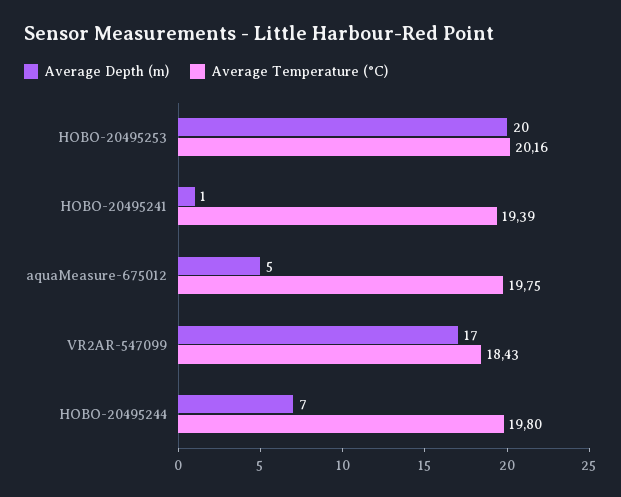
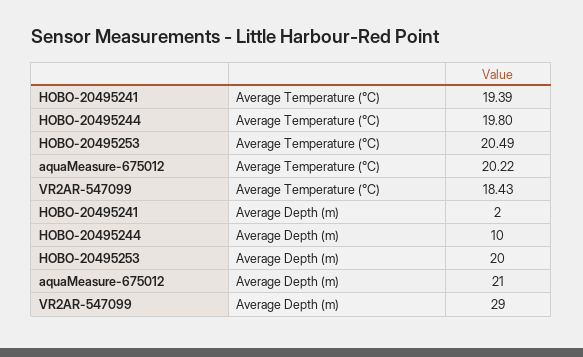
  {
    "Average Depth (m)": {
      "HOBO-20495253": 20,
-     "HOBO-20495241": 1,
+     "HOBO-20495241": 2,
-     "aquaMeasure-675012": 5,
+     "aquaMeasure-675012": 21,
-     "VR2AR-547099": 17,
+     "VR2AR-547099": 29,
-     "HOBO-20495244": 7
+     "HOBO-20495244": 10
    },
    "Average Temperature (°C)": {
-     "HOBO-20495253": 20.16,
+     "HOBO-20495253": 20.49,
      "HOBO-20495241": 19.39,
-     "aquaMeasure-675012": 19.75,
+     "aquaMeasure-675012": 20.22,
      "VR2AR-547099": 18.43,
      "HOBO-20495244": 19.8
    }
  }

